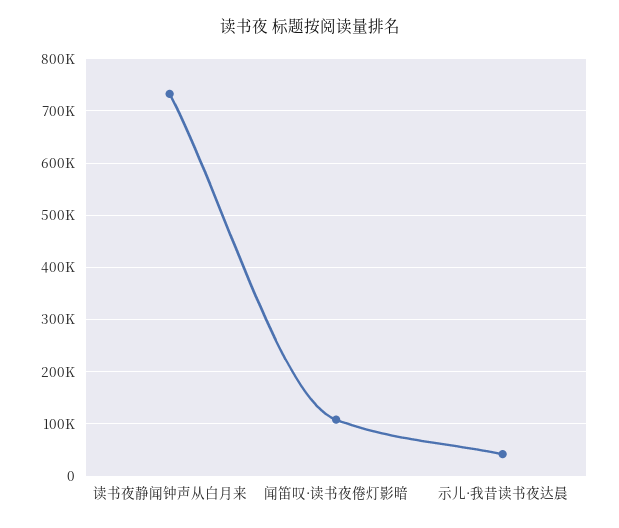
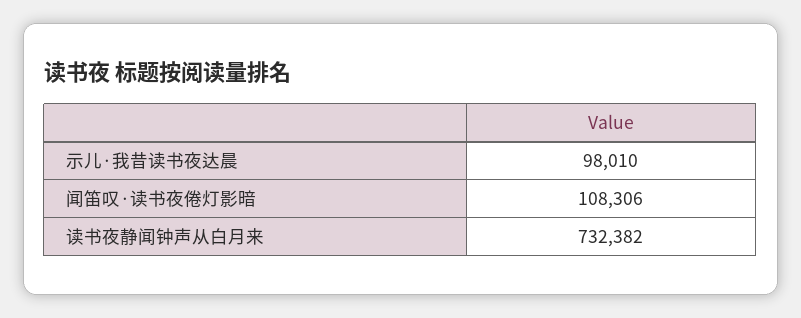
  {
    "读书夜静闻钟声从白月来": 732382,
    "闻笛叹·读书夜倦灯影暗": 108306,
-   "示儿·我昔读书夜达晨": 40000
+   "示儿·我昔读书夜达晨": 98010
  }

